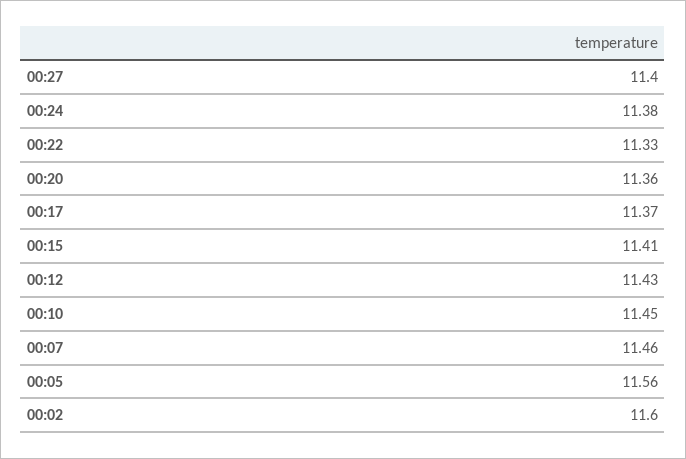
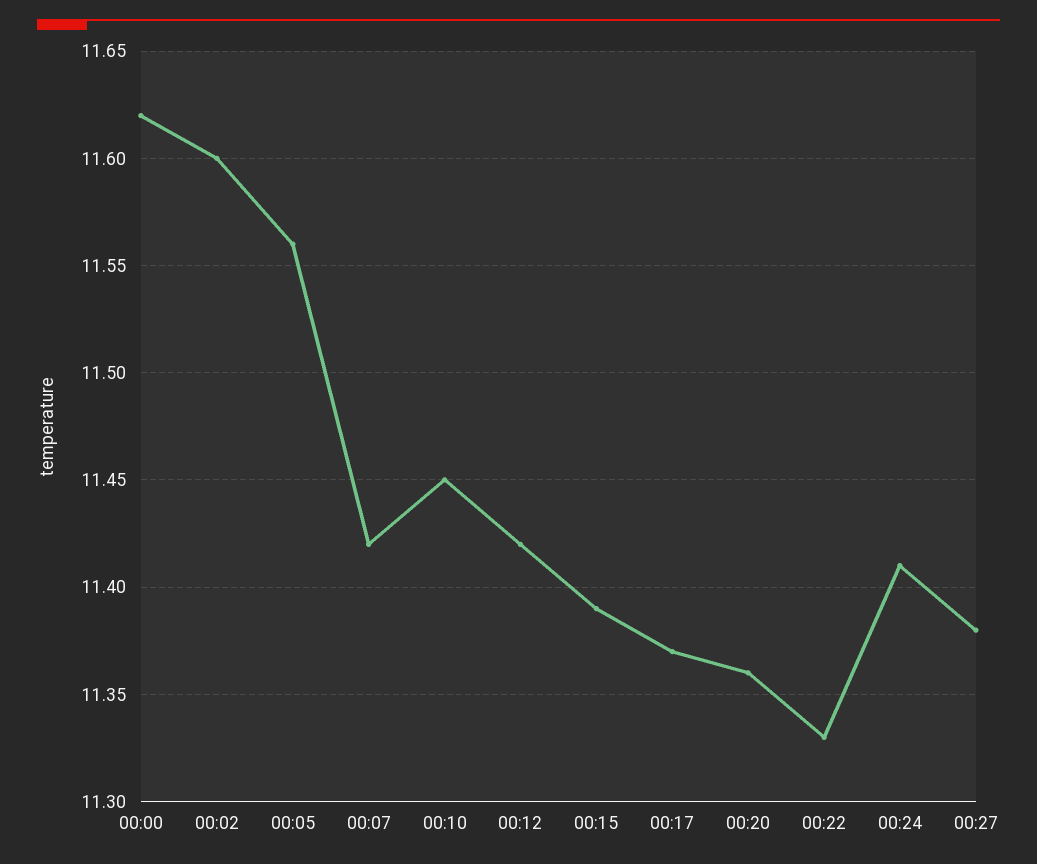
  {
-   "00:27": 11.4,
+   "00:27": 11.38,
-   "00:24": 11.38,
+   "00:24": 11.41,
    "00:22": 11.33,
    "00:20": 11.36,
    "00:17": 11.37,
-   "00:15": 11.41,
+   "00:15": 11.39,
-   "00:12": 11.43,
+   "00:12": 11.42,
    "00:10": 11.45,
-   "00:07": 11.46,
+   "00:07": 11.42,
    "00:05": 11.56,
-   "00:02": 11.6
+   "00:02": 11.6,
+   "00:00": 11.62
  }

